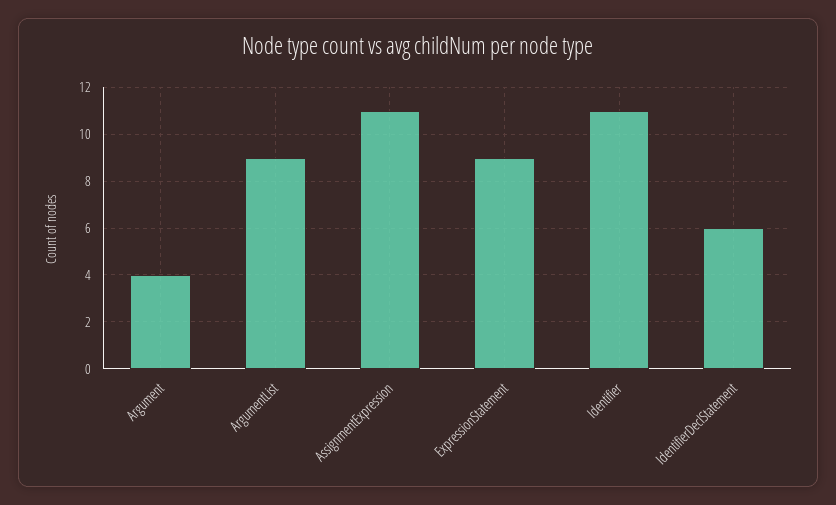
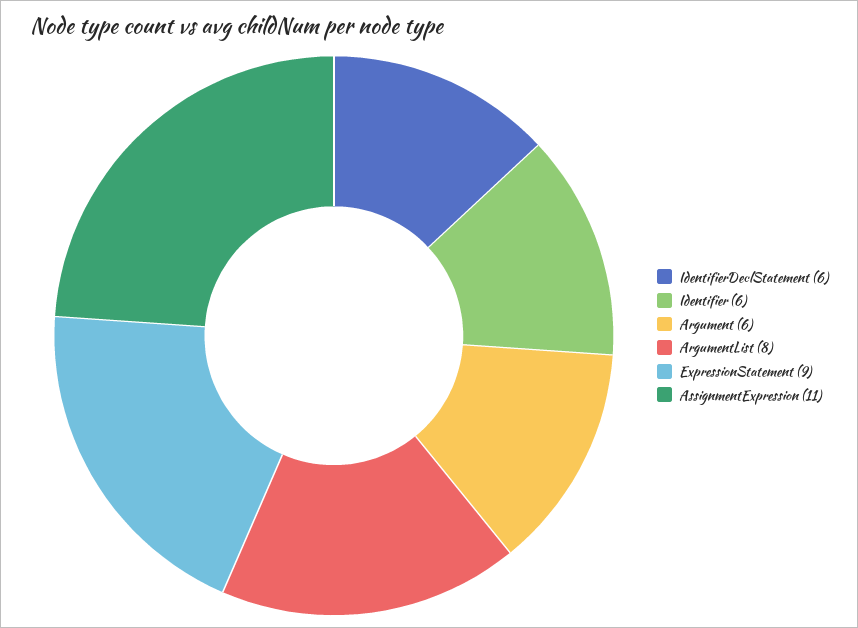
  {
-   "Argument": 4,
+   "Argument": 6,
-   "ArgumentList": 9,
+   "ArgumentList": 8,
    "AssignmentExpression": 11,
    "ExpressionStatement": 9,
-   "Identifier": 11,
+   "Identifier": 6,
    "IdentifierDeclStatement": 6
  }

